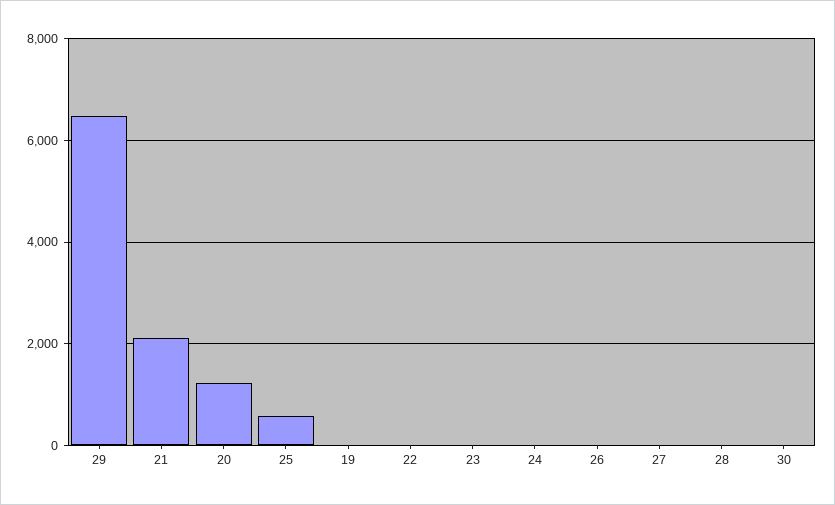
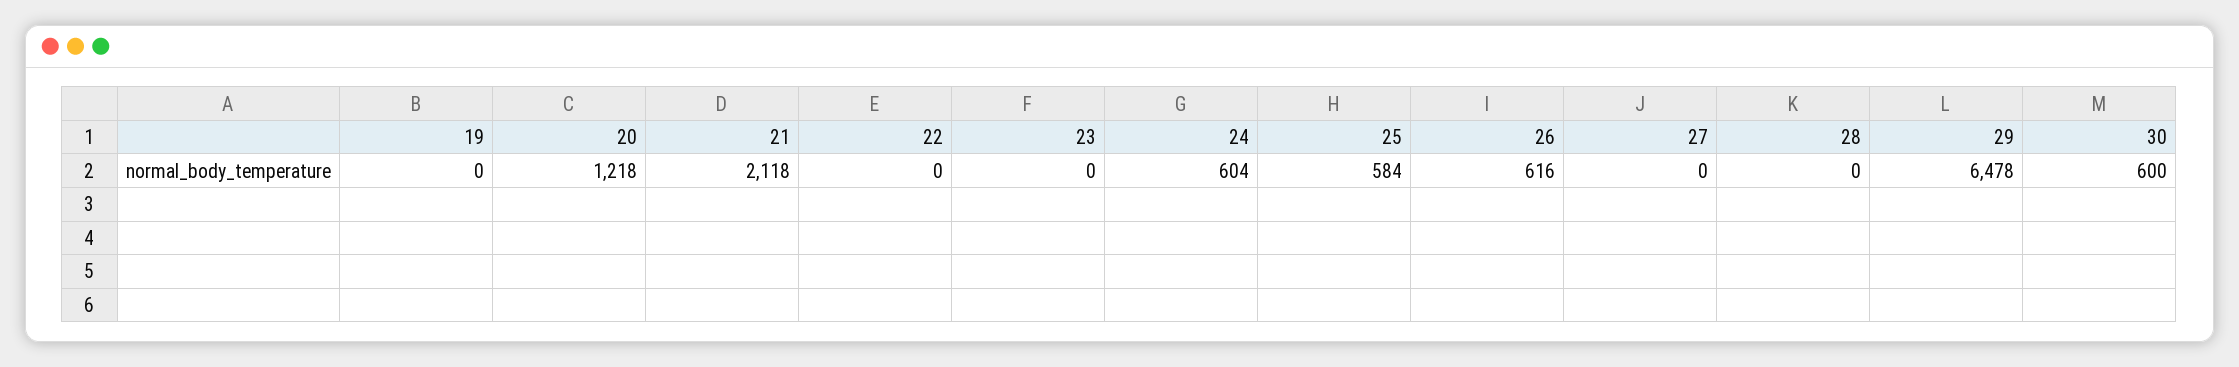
  {
    "29": 6478,
    "21": 2118,
    "20": 1218,
    "25": 584,
    "19": 0,
    "22": 0,
    "23": 0,
-   "24": 0,
+   "24": 604,
-   "26": 0,
+   "26": 616,
    "27": 0,
    "28": 0,
-   "30": 0
+   "30": 600
  }

